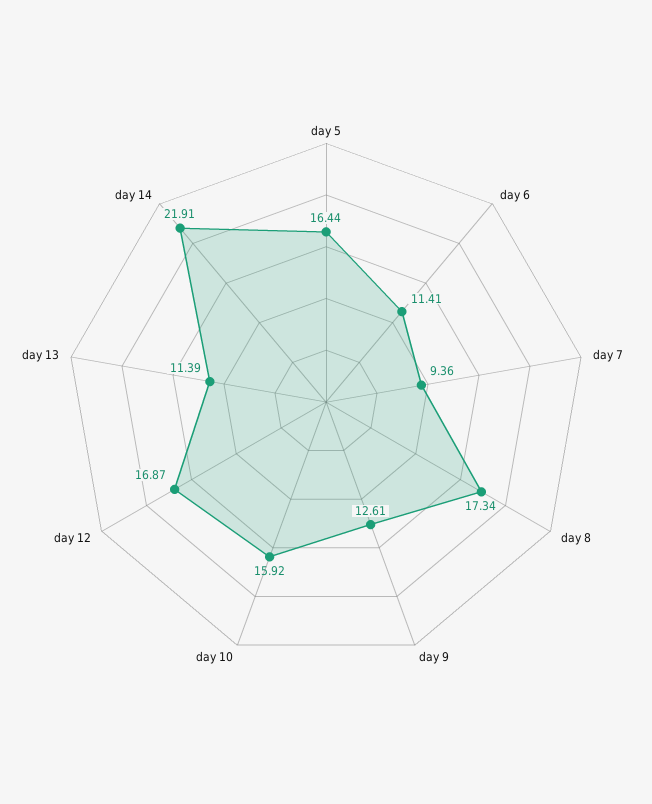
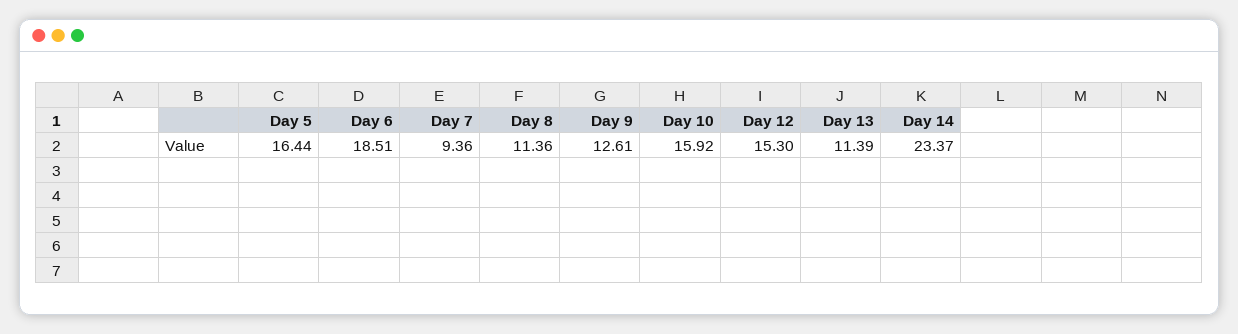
  {
    "day 5": 16.44,
-   "day 6": 11.41,
+   "day 6": 18.51,
    "day 7": 9.36,
-   "day 8": 17.34,
+   "day 8": 11.36,
    "day 9": 12.61,
    "day 10": 15.92,
-   "day 12": 16.87,
+   "day 12": 15.3,
    "day 13": 11.39,
-   "day 14": 21.91
+   "day 14": 23.37
  }

